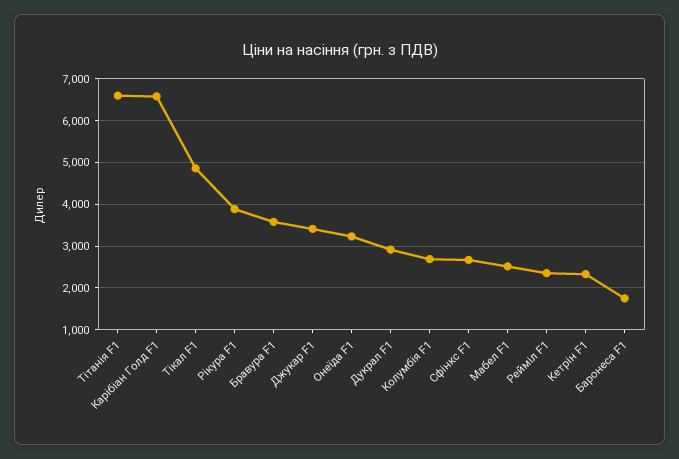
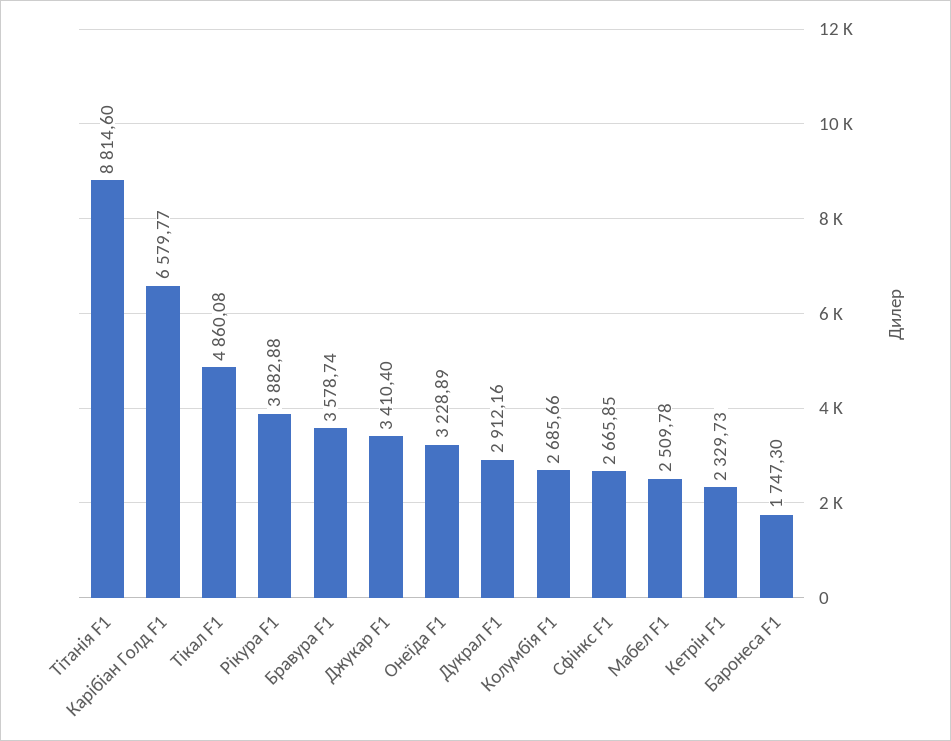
  {
-   "Тітанія F1": 6600,
+   "Тітанія F1": 8814.6,
    "Карібіан Голд F1": 6579.77,
    "Тікал F1": 4860.08,
    "Рікура F1": 3882.88,
    "Бравура F1": 3578.74,
    "Джукар F1": 3410.4,
    "Онеїда F1": 3228.89,
    "Дукрал F1": 2912.16,
    "Колумбія F1": 2685.66,
    "Cфінкс F1": 2665.85,
    "Mабел F1": 2509.78,
-   "Реймiл F1": 2400,
    "Кетрін F1": 2329.73,
    "Баронеса F1": 1747.3
  }

